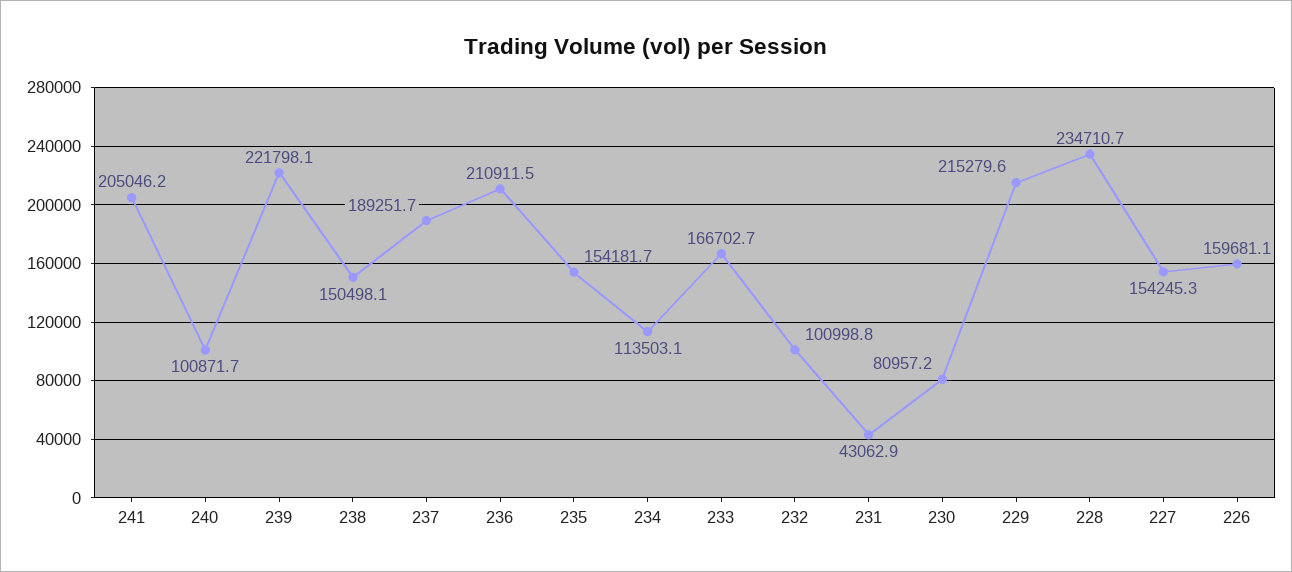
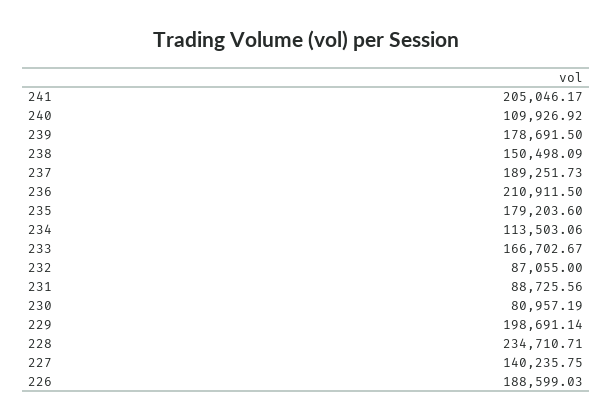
  {
    "241": 205046.17,
-   "240": 100871.7,
+   "240": 109926.92,
-   "239": 221798.1,
+   "239": 178691.5,
    "238": 150498.09,
    "237": 189251.73,
    "236": 210911.5,
-   "235": 154181.7,
+   "235": 179203.6,
    "234": 113503.06,
    "233": 166702.67,
-   "232": 100998.8,
+   "232": 87055,
-   "231": 43062.9,
+   "231": 88725.56,
    "230": 80957.19,
-   "229": 215279.6,
+   "229": 198691.14,
    "228": 234710.71,
-   "227": 154245.3,
+   "227": 140235.75,
-   "226": 159681.1
+   "226": 188599.03
  }

